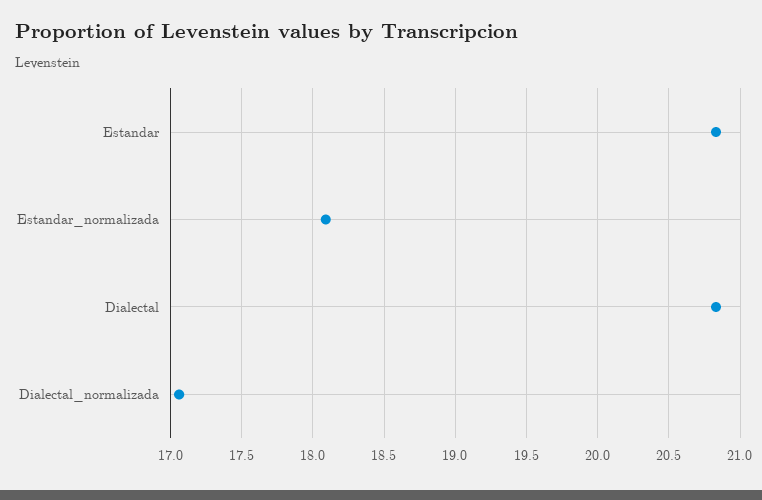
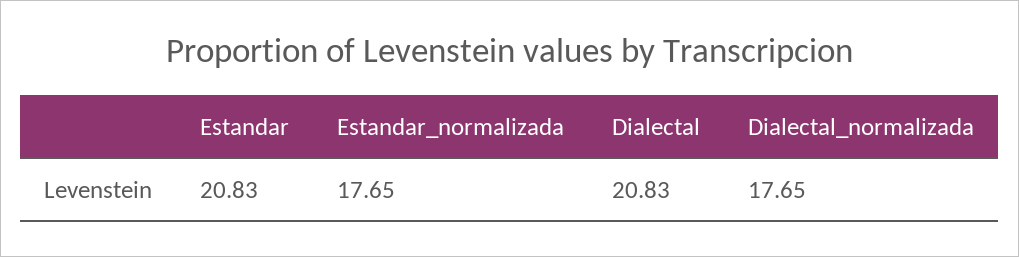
  {
    "Estandar": 20.83,
-   "Estandar_normalizada": 18.1,
+   "Estandar_normalizada": 17.65,
    "Dialectal": 20.83,
-   "Dialectal_normalizada": 17.05
+   "Dialectal_normalizada": 17.65
  }

